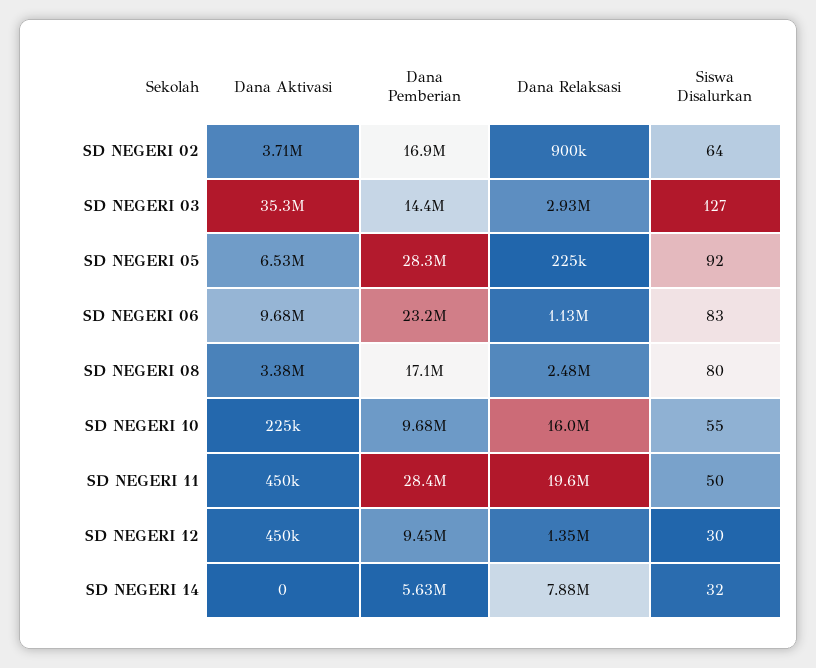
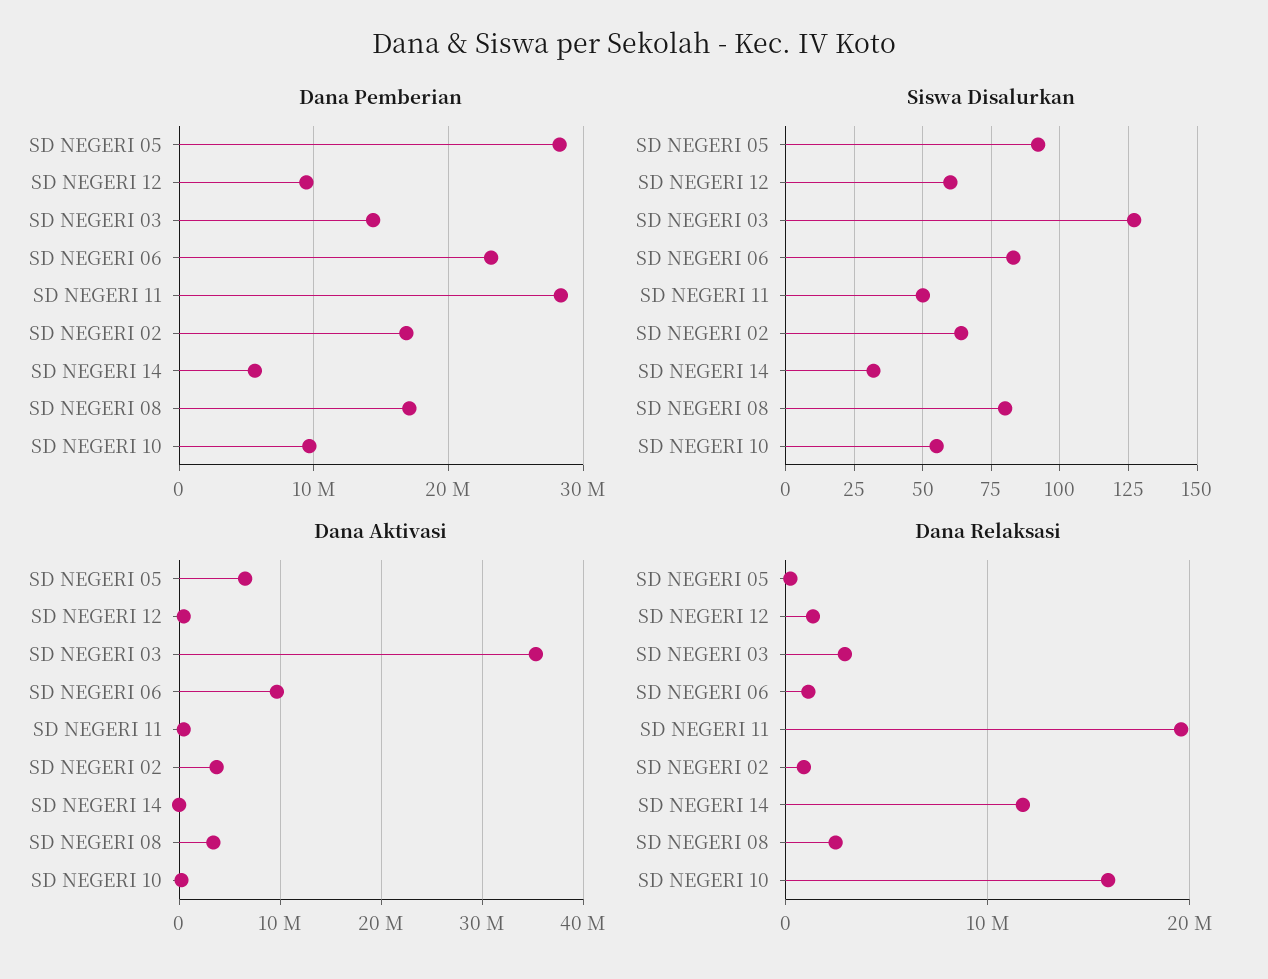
  {
    "Dana Aktivasi": {
      "SD NEGERI 02": 3710000,
      "SD NEGERI 03": 35300000,
      "SD NEGERI 05": 6530000,
      "SD NEGERI 06": 9680000,
      "SD NEGERI 08": 3380000,
      "SD NEGERI 10": 225000,
      "SD NEGERI 11": 450000,
      "SD NEGERI 12": 450000,
      "SD NEGERI 14": 0
    },
    "Dana Pemberian": {
      "SD NEGERI 02": 16900000,
      "SD NEGERI 03": 14400000,
      "SD NEGERI 05": 28300000,
      "SD NEGERI 06": 23200000,
      "SD NEGERI 08": 17100000,
      "SD NEGERI 10": 9680000,
      "SD NEGERI 11": 28400000,
      "SD NEGERI 12": 9450000,
      "SD NEGERI 14": 5630000
    },
    "Dana Relaksasi": {
      "SD NEGERI 02": 900000,
      "SD NEGERI 03": 2930000,
      "SD NEGERI 05": 225000,
      "SD NEGERI 06": 1130000,
      "SD NEGERI 08": 2480000,
      "SD NEGERI 10": 16000000,
      "SD NEGERI 11": 19600000,
      "SD NEGERI 12": 1350000,
-     "SD NEGERI 14": 7880000
+     "SD NEGERI 14": 12000000
    },
    "Siswa Disalurkan": {
      "SD NEGERI 02": 64,
      "SD NEGERI 03": 127,
      "SD NEGERI 05": 92,
      "SD NEGERI 06": 83,
      "SD NEGERI 08": 80,
      "SD NEGERI 10": 55,
      "SD NEGERI 11": 50,
-     "SD NEGERI 12": 30,
+     "SD NEGERI 12": 60,
      "SD NEGERI 14": 32
    }
  }

